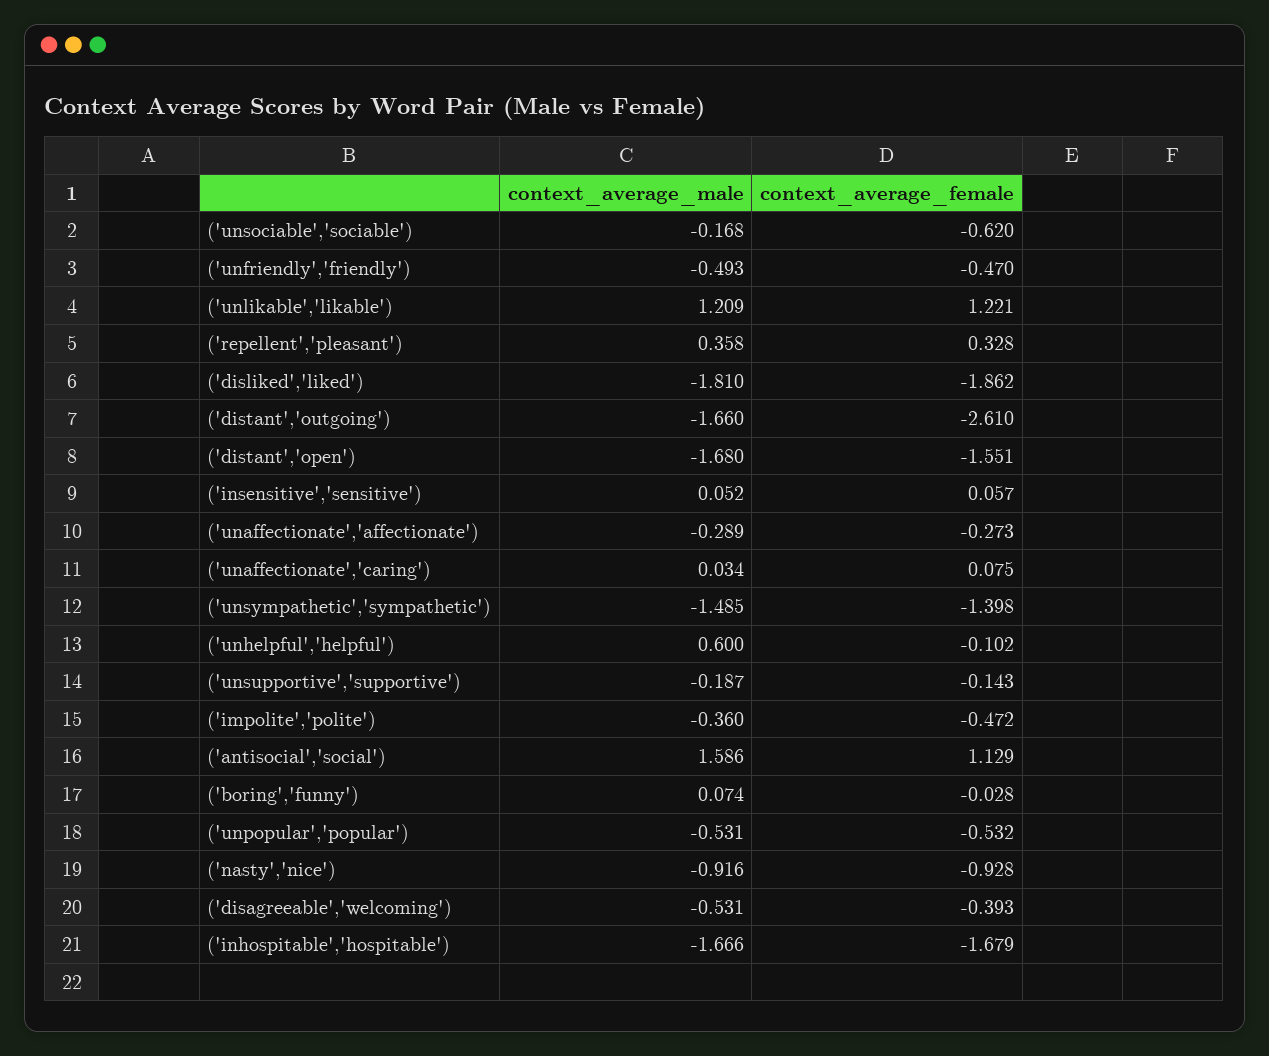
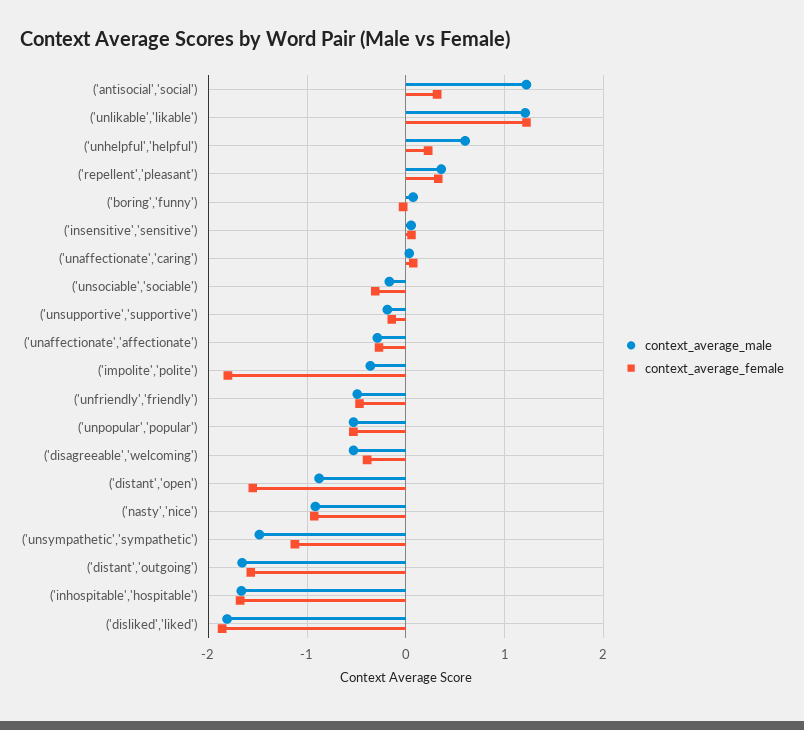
  {
    "context_average_male": {
      "('unsociable','sociable')": -0.168,
      "('unfriendly','friendly')": -0.493,
      "('unlikable','likable')": 1.209,
      "('repellent','pleasant')": 0.358,
      "('disliked','liked')": -1.81,
      "('distant','outgoing')": -1.66,
-     "('distant','open')": -1.68,
+     "('distant','open')": -0.9,
      "('insensitive','sensitive')": 0.052,
      "('unaffectionate','affectionate')": -0.289,
      "('unaffectionate','caring')": 0.034,
      "('unsympathetic','sympathetic')": -1.485,
      "('unhelpful','helpful')": 0.6,
      "('unsupportive','supportive')": -0.187,
      "('impolite','polite')": -0.36,
-     "('antisocial','social')": 1.586,
+     "('antisocial','social')": 1.2,
      "('boring','funny')": 0.074,
      "('unpopular','popular')": -0.531,
      "('nasty','nice')": -0.916,
      "('disagreeable','welcoming')": -0.531,
      "('inhospitable','hospitable')": -1.666
    },
    "context_average_female": {
-     "('unsociable','sociable')": -0.62,
+     "('unsociable','sociable')": -0.3,
      "('unfriendly','friendly')": -0.47,
      "('unlikable','likable')": 1.221,
      "('repellent','pleasant')": 0.328,
      "('disliked','liked')": -1.862,
-     "('distant','outgoing')": -2.61,
+     "('distant','outgoing')": -1.6,
      "('distant','open')": -1.551,
      "('insensitive','sensitive')": 0.057,
      "('unaffectionate','affectionate')": -0.273,
      "('unaffectionate','caring')": 0.075,
-     "('unsympathetic','sympathetic')": -1.398,
+     "('unsympathetic','sympathetic')": -1.1,
-     "('unhelpful','helpful')": -0.102,
+     "('unhelpful','helpful')": 0.2,
      "('unsupportive','supportive')": -0.143,
-     "('impolite','polite')": -0.472,
+     "('impolite','polite')": -1.8,
-     "('antisocial','social')": 1.129,
+     "('antisocial','social')": 0.3,
      "('boring','funny')": -0.028,
      "('unpopular','popular')": -0.532,
      "('nasty','nice')": -0.928,
      "('disagreeable','welcoming')": -0.393,
      "('inhospitable','hospitable')": -1.679
    }
  }

